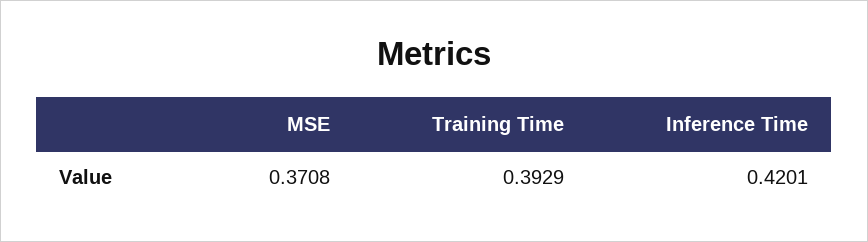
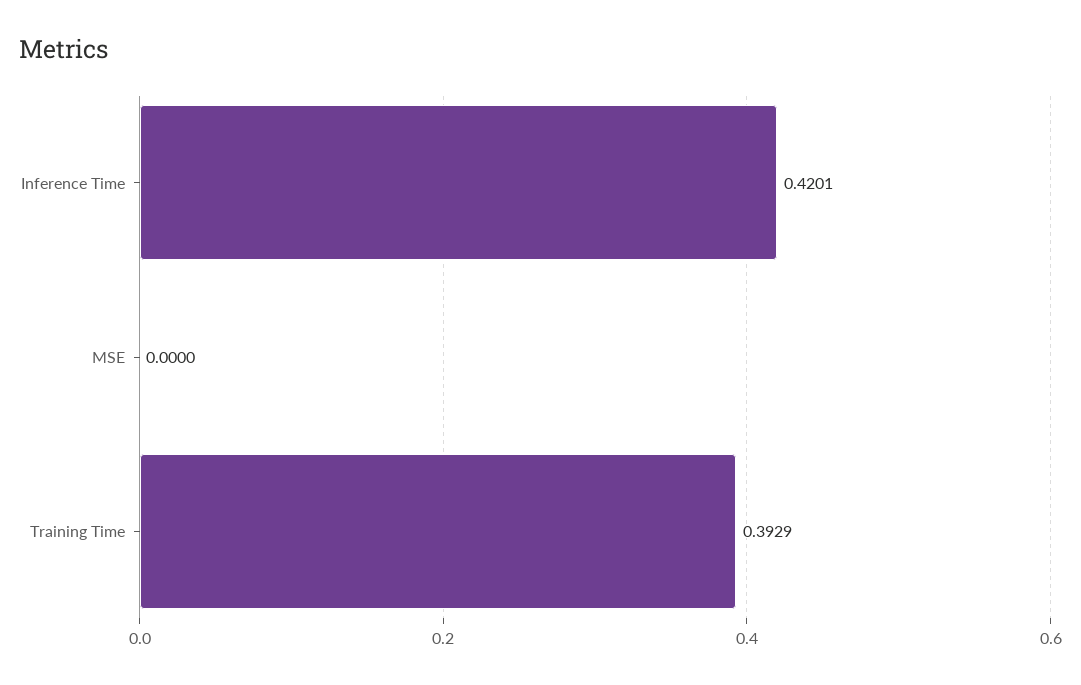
  {
-   "MSE": 0.3708,
+   "MSE": 0,
    "Training Time": 0.3929,
    "Inference Time": 0.4201
  }

